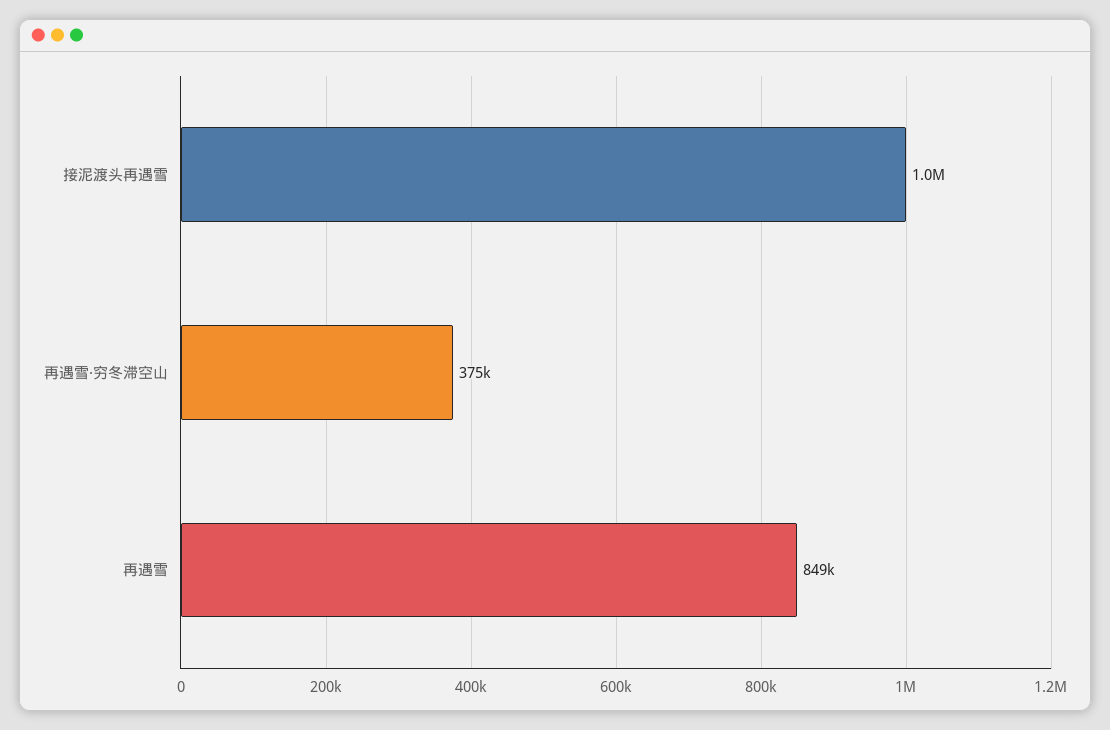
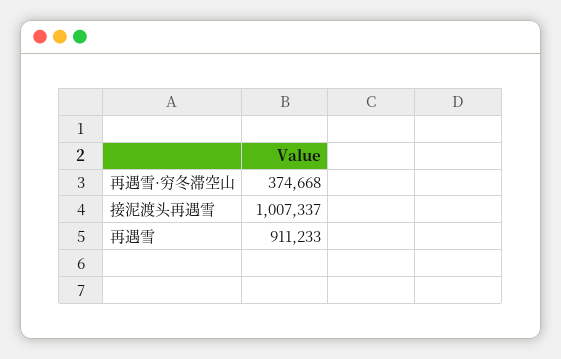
  {
    "接泥渡头再遇雪": 1007337,
    "再遇雪·穷冬滞空山": 374668,
-   "再遇雪": 849000
+   "再遇雪": 911233
  }

